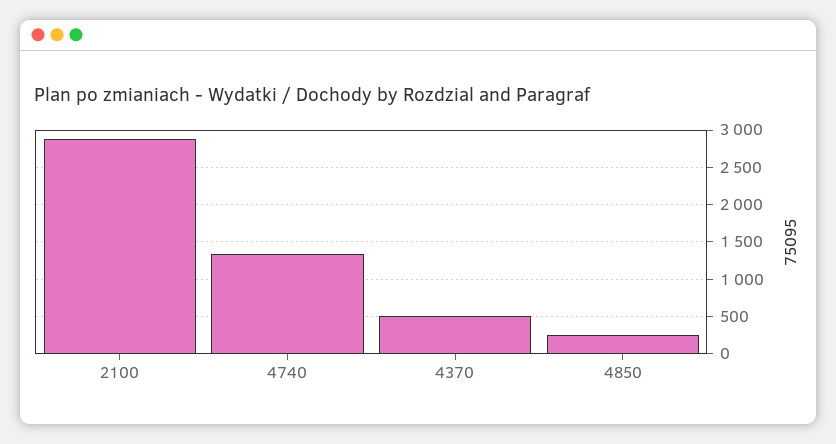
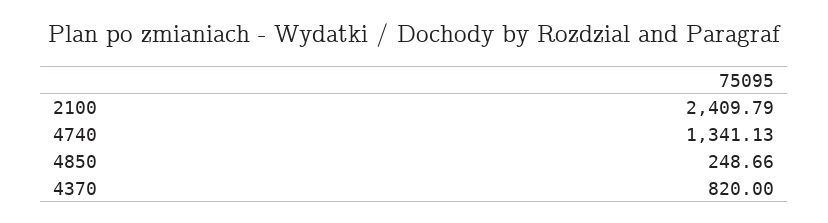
  {
-   "2100": 2900,
+   "2100": 2409.79,
    "4740": 1341.13,
-   "4370": 500,
+   "4370": 820,
    "4850": 248.66
  }

